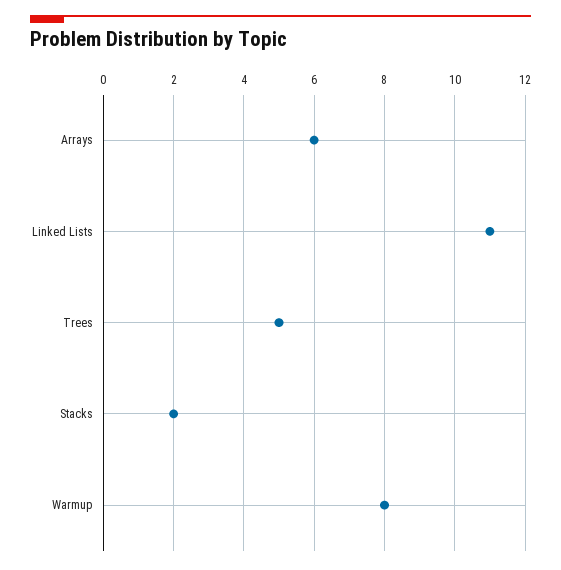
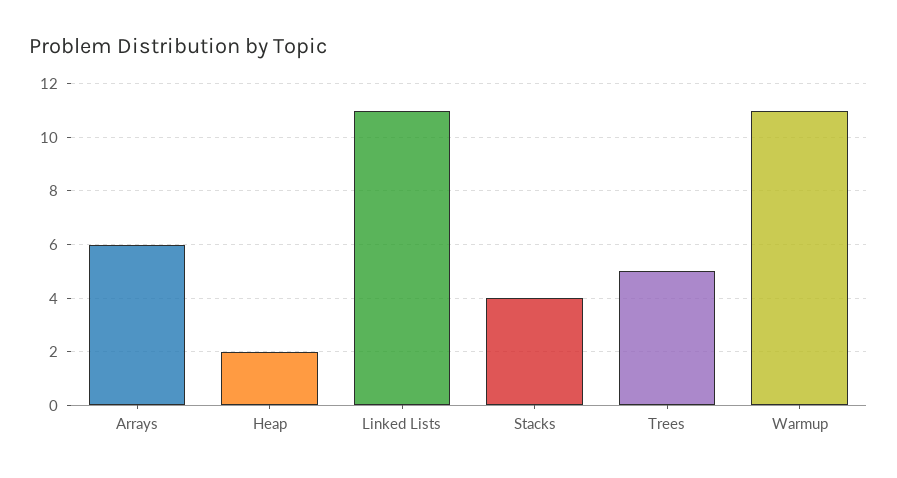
  {
    "Arrays": 6,
    "Linked Lists": 11,
    "Trees": 5,
-   "Stacks": 2,
+   "Stacks": 4,
-   "Warmup": 8
+   "Warmup": 11,
+   "Heap": 2
  }

